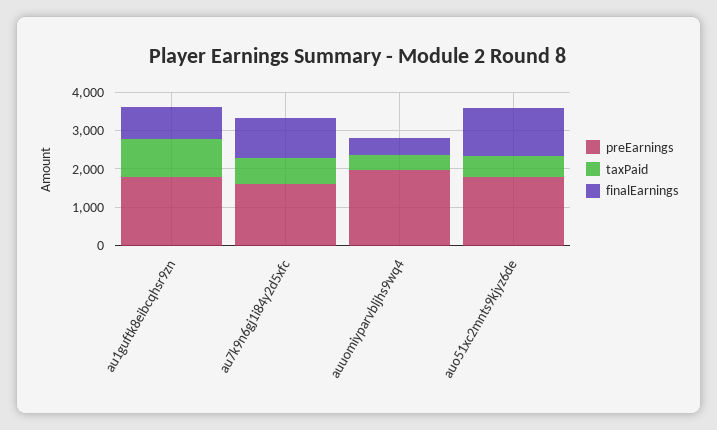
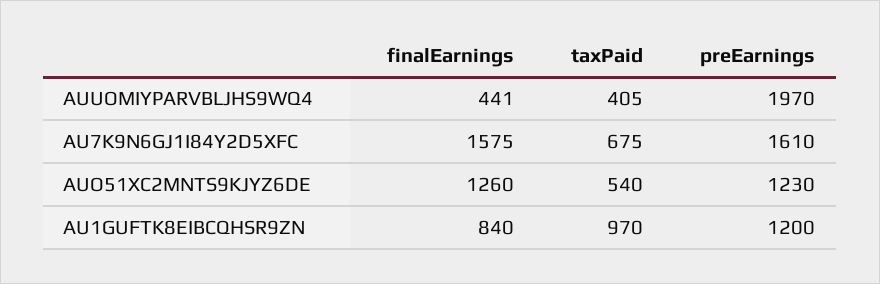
  {
    "preEarnings": {
-     "au1guftk8eibcqhsr9zn": 1750,
+     "au1guftk8eibcqhsr9zn": 1200,
      "au7k9n6gj1i84y2d5xfc": 1610,
      "auuomiyparvbljhs9wq4": 1970,
-     "auo51xc2mnts9kjyz6de": 1750
+     "auo51xc2mnts9kjyz6de": 1230
    },
    "taxPaid": {
      "au1guftk8eibcqhsr9zn": 970,
      "au7k9n6gj1i84y2d5xfc": 675,
      "auuomiyparvbljhs9wq4": 405,
      "auo51xc2mnts9kjyz6de": 540
    },
    "finalEarnings": {
      "au1guftk8eibcqhsr9zn": 840,
-     "au7k9n6gj1i84y2d5xfc": 1000,
+     "au7k9n6gj1i84y2d5xfc": 1575,
      "auuomiyparvbljhs9wq4": 441,
      "auo51xc2mnts9kjyz6de": 1260
    }
  }

